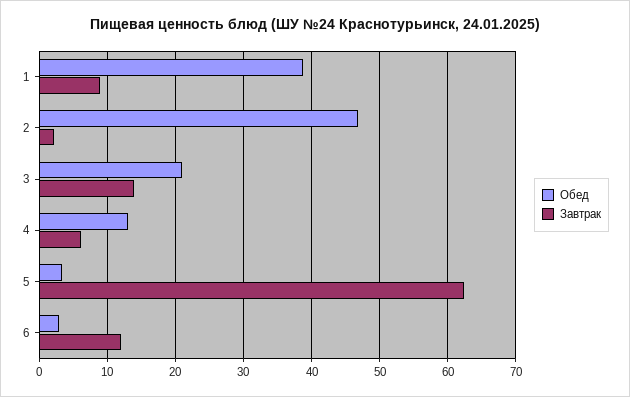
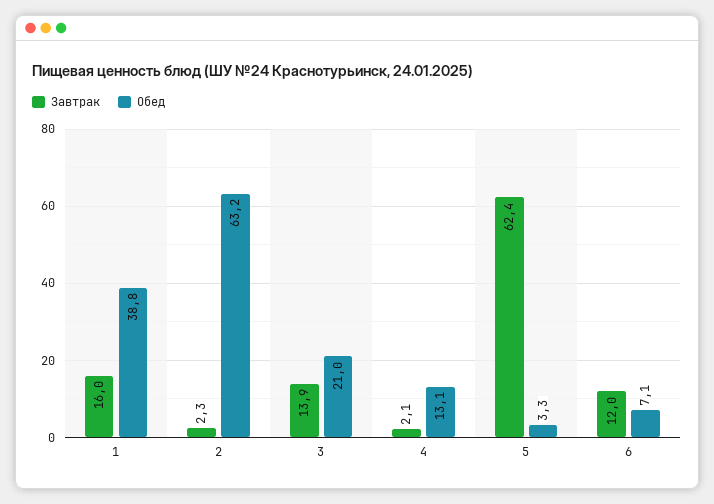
  {
    "Обед": {
      "1": 38.8,
-     "2": 47,
+     "2": 63.2,
      "3": 21,
      "4": 13.1,
      "5": 3.3,
-     "6": 3
+     "6": 7.1
    },
    "Завтрак": {
-     "1": 9,
+     "1": 16,
      "2": 2.3,
      "3": 13.9,
-     "4": 6,
+     "4": 2.1,
      "5": 62.4,
      "6": 12
    }
  }

